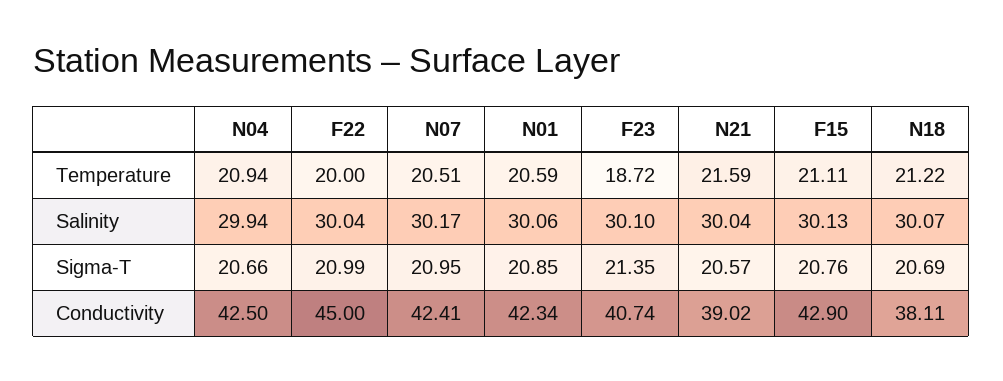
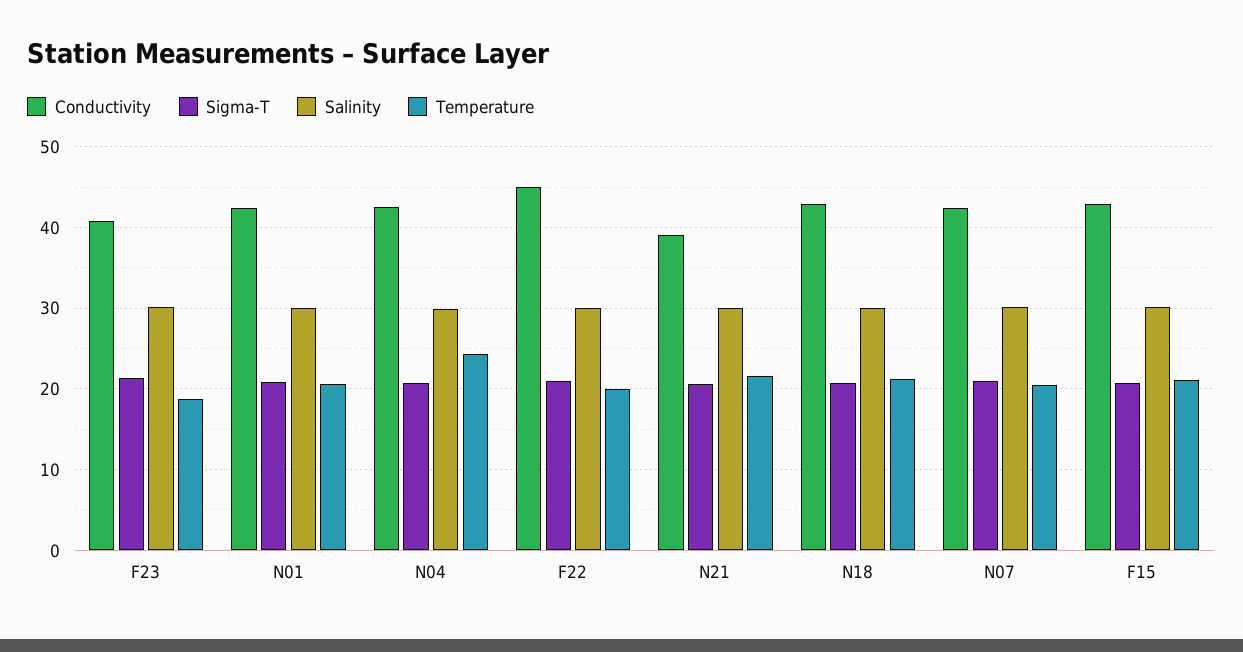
  {
    "Temperature": {
-     "N04": 20.94,
+     "N04": 24,
      "F22": 20,
      "N07": 20.51,
      "N01": 20.59,
      "F23": 18.72,
      "N21": 21.59,
      "F15": 21.11,
      "N18": 21.22
    },
    "Salinity": {
      "N04": 29.94,
      "F22": 30.04,
      "N07": 30.17,
      "N01": 30.06,
      "F23": 30.1,
      "N21": 30.04,
      "F15": 30.13,
      "N18": 30.07
    },
    "Sigma-T": {
      "N04": 20.66,
      "F22": 20.99,
      "N07": 20.95,
      "N01": 20.85,
      "F23": 21.35,
      "N21": 20.57,
      "F15": 20.76,
      "N18": 20.69
    },
    "Conductivity": {
      "N04": 42.5,
      "F22": 45,
      "N07": 42.41,
      "N01": 42.34,
      "F23": 40.74,
      "N21": 39.02,
      "F15": 42.9,
-     "N18": 38.11
+     "N18": 43
    }
  }

